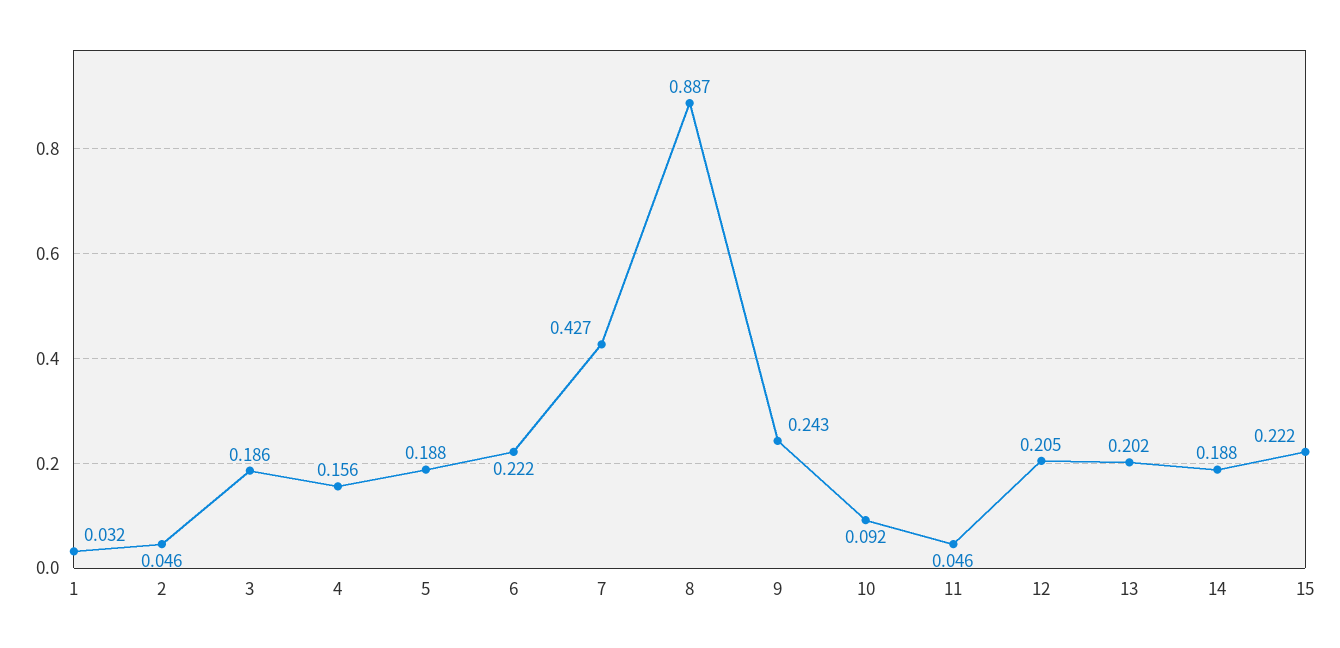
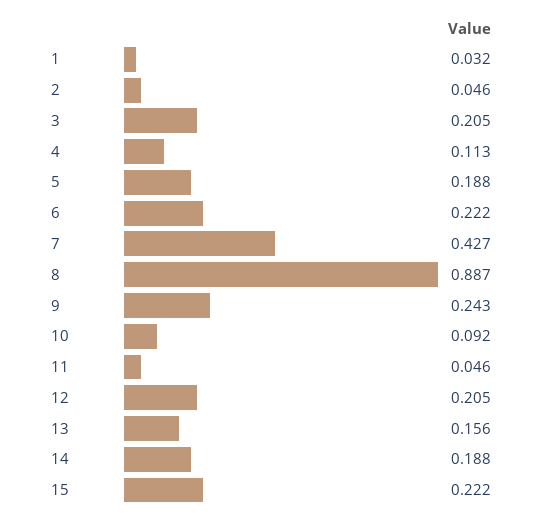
  {
    "1": 0.032,
    "2": 0.046,
-   "3": 0.186,
+   "3": 0.205,
-   "4": 0.156,
+   "4": 0.113,
    "5": 0.188,
    "6": 0.222,
    "7": 0.427,
    "8": 0.887,
    "9": 0.243,
    "10": 0.092,
    "11": 0.046,
    "12": 0.205,
-   "13": 0.202,
+   "13": 0.156,
    "14": 0.188,
    "15": 0.222
  }

